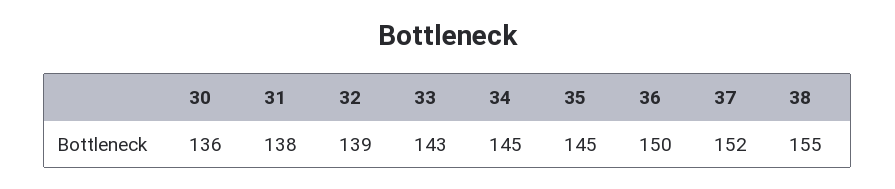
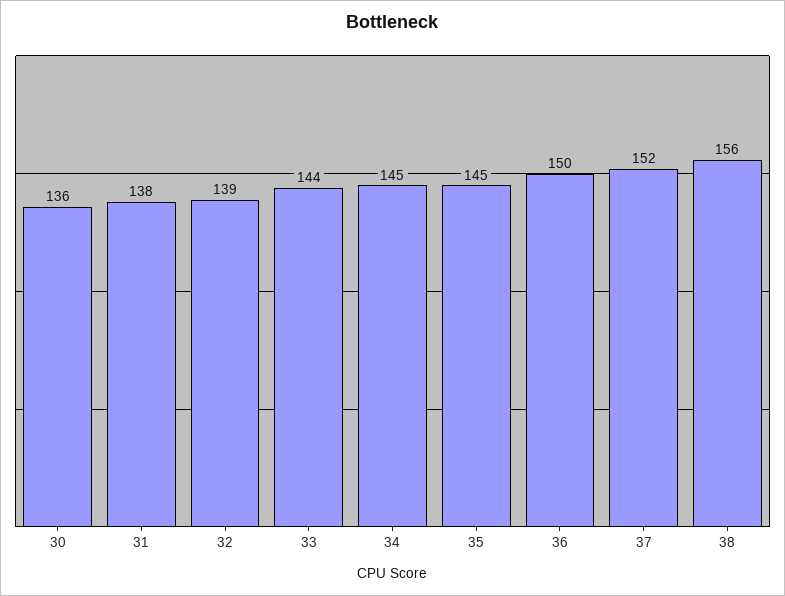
  {
    "30": 136,
    "31": 138,
    "32": 139,
-   "33": 143,
+   "33": 144,
    "34": 145,
    "35": 145,
    "36": 150,
    "37": 152,
-   "38": 155
+   "38": 156
  }

